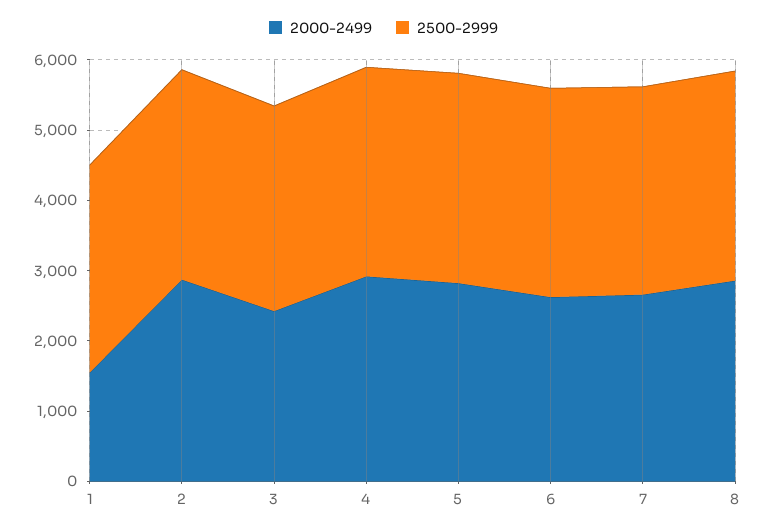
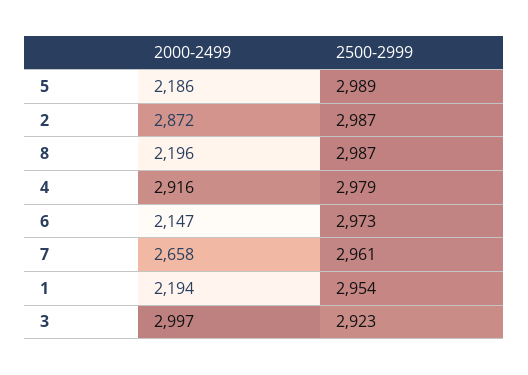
  {
    "2000-2499": {
-     "1": 1600,
+     "1": 2194,
      "2": 2872,
-     "3": 2400,
+     "3": 2997,
      "4": 2916,
-     "5": 2800,
+     "5": 2186,
-     "6": 2600,
+     "6": 2147,
      "7": 2658,
-     "8": 2800
+     "8": 2196
    },
    "2500-2999": {
      "1": 2954,
      "2": 2987,
      "3": 2923,
      "4": 2979,
      "5": 2989,
      "6": 2973,
      "7": 2961,
      "8": 2987
    }
  }

